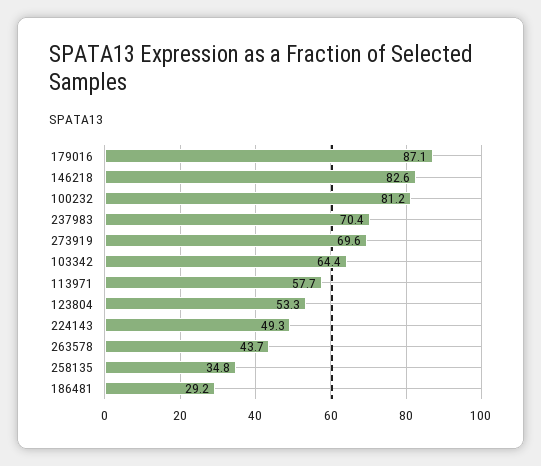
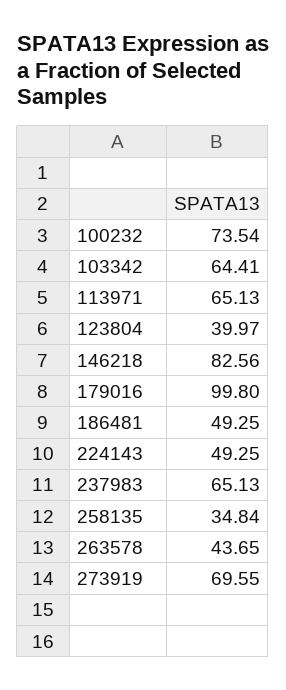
  {
-   "179016": 87.1,
+   "179016": 99.8,
    "146218": 82.56,
-   "100232": 81.2,
+   "100232": 73.54,
-   "237983": 70.4,
+   "237983": 65.13,
    "273919": 69.55,
    "103342": 64.41,
-   "113971": 57.7,
+   "113971": 65.13,
-   "123804": 53.3,
+   "123804": 39.97,
    "224143": 49.25,
    "263578": 43.65,
    "258135": 34.84,
-   "186481": 29.2
+   "186481": 49.25
  }

